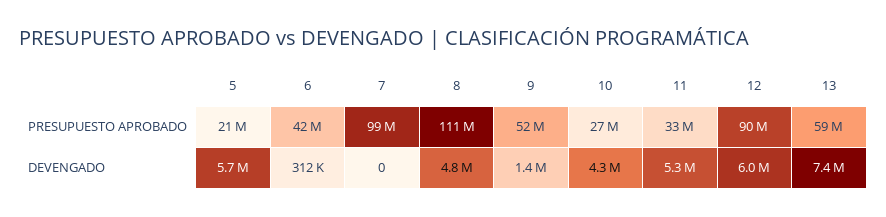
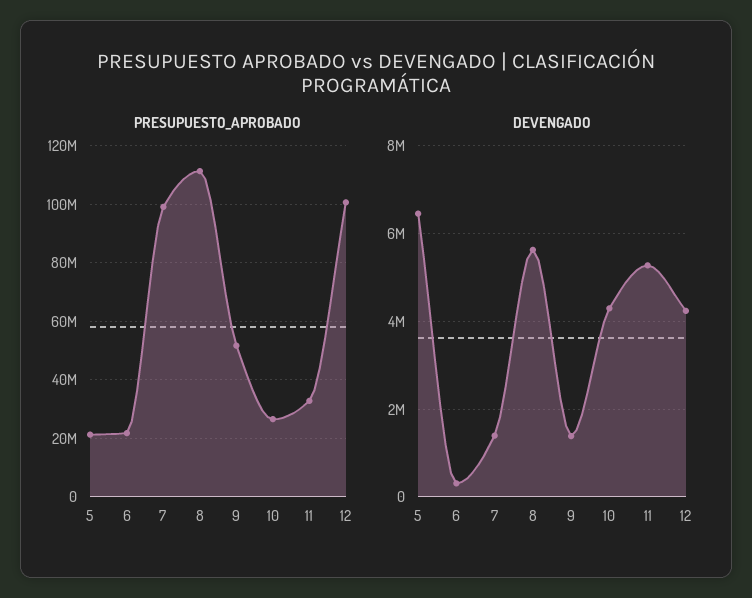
  {
    "PRESUPUESTO APROBADO": {
      "5": 21000000,
-     "6": 42000000,
+     "6": 22500000,
      "7": 99000000,
      "8": 111000000,
      "9": 52000000,
      "10": 27000000,
      "11": 33000000,
-     "12": 90000000,
+     "12": 100000000
-     "13": 59000000
    },
    "DEVENGADO": {
-     "5": 5700000,
+     "5": 6400000,
      "6": 312000,
-     "7": 0,
+     "7": 1400000,
-     "8": 4800000,
+     "8": 5600000,
      "9": 1400000,
      "10": 4300000,
      "11": 5300000,
-     "12": 6000000,
+     "12": 4200000
-     "13": 7400000
    }
  }

